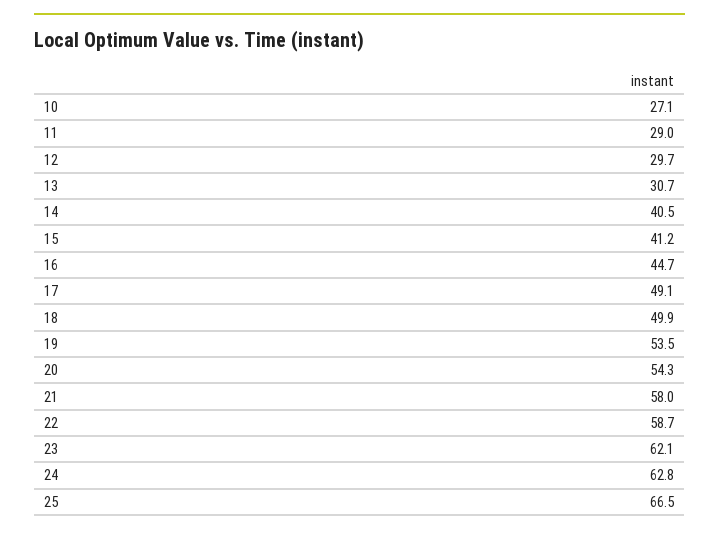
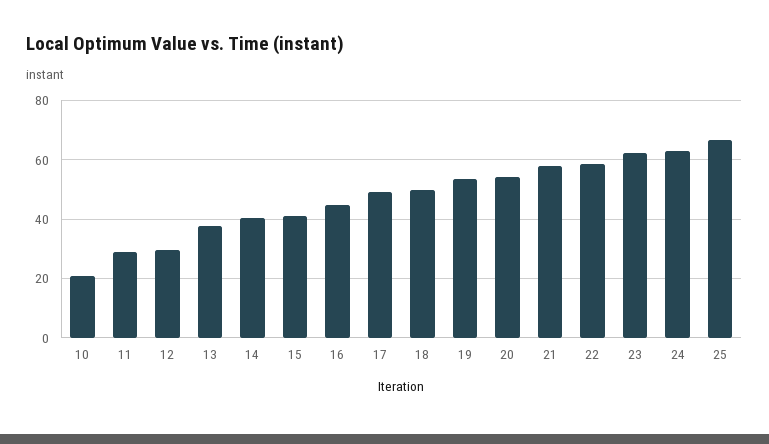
  {
-   "10": 27.1,
+   "10": 20,
    "11": 29,
    "12": 29.7,
-   "13": 30.7,
+   "13": 37.5,
    "14": 40.5,
    "15": 41.2,
    "16": 44.7,
    "17": 49.1,
    "18": 49.9,
    "19": 53.5,
    "20": 54.3,
    "21": 58,
    "22": 58.7,
    "23": 62.1,
    "24": 62.8,
    "25": 66.5
  }

